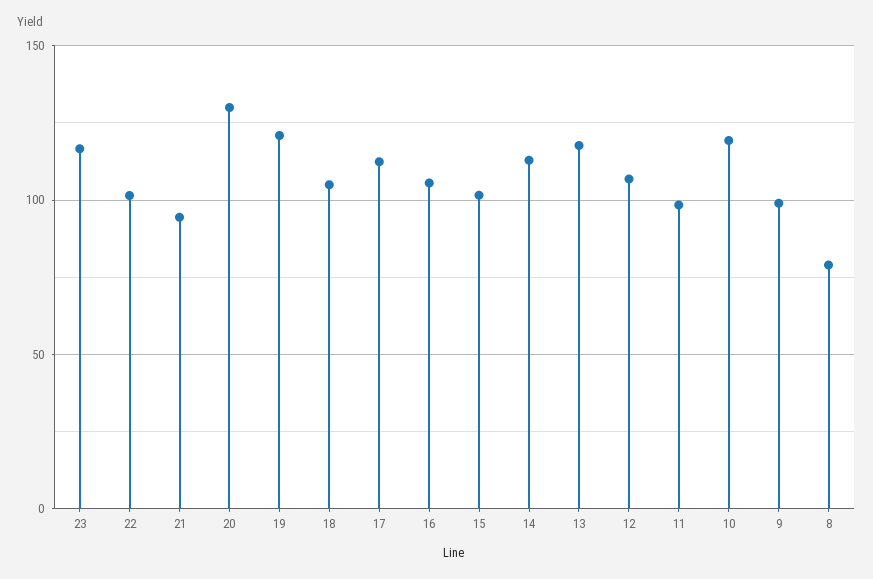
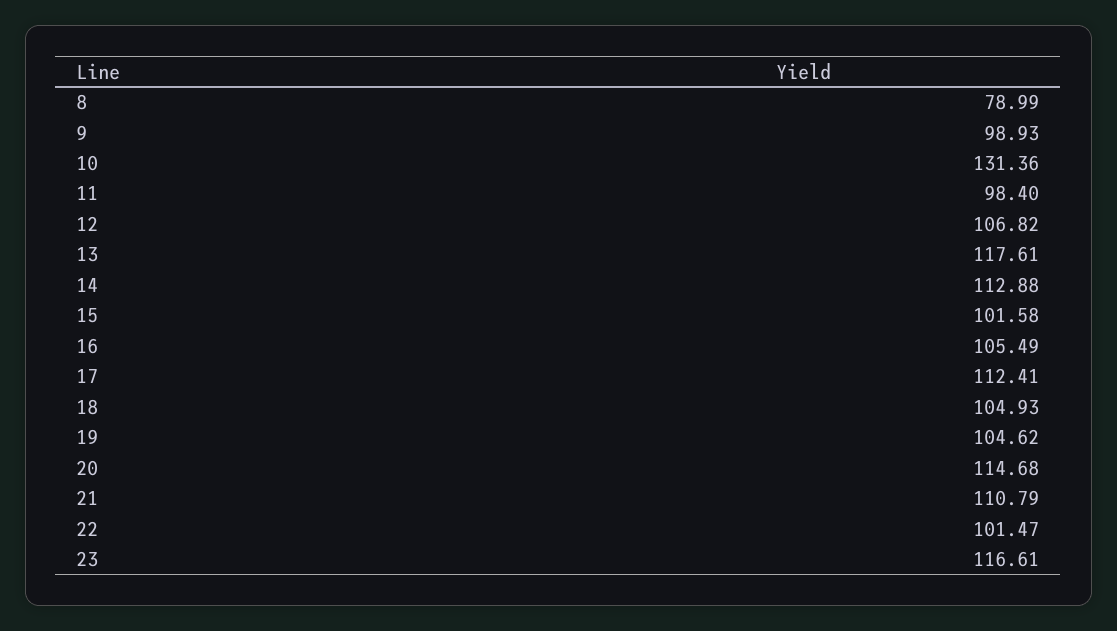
  {
    "23": 116.61,
    "22": 101.47,
-   "21": 95,
+   "21": 110.79,
-   "20": 130,
+   "20": 114.68,
-   "19": 120,
+   "19": 104.62,
    "18": 104.93,
    "17": 112.41,
    "16": 105.49,
    "15": 101.58,
    "14": 112.88,
    "13": 117.61,
    "12": 106.82,
    "11": 98.4,
-   "10": 120,
+   "10": 131.36,
    "9": 98.93,
    "8": 78.99
  }

